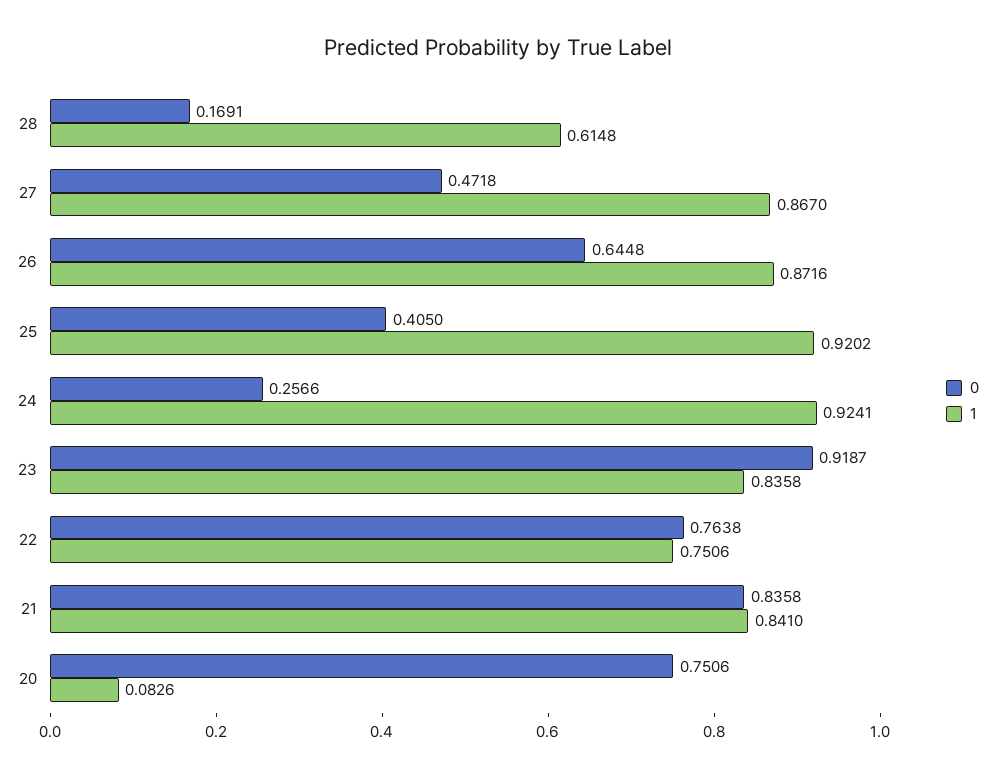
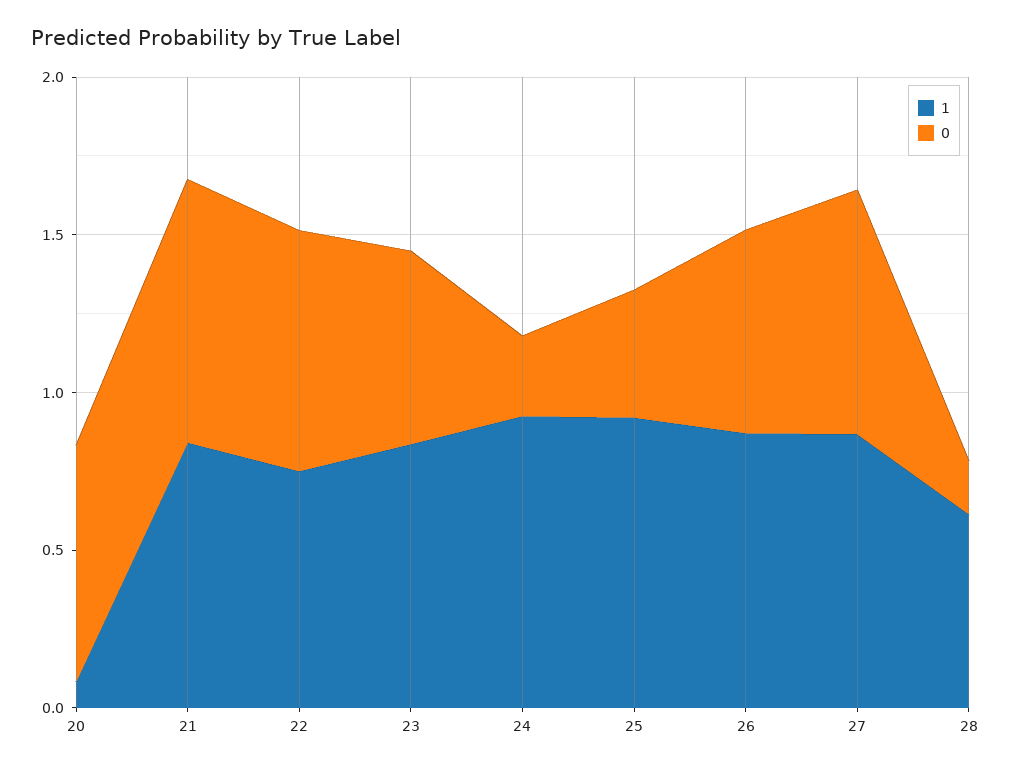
  {
    "0": {
      "28": 0.1691,
-     "27": 0.4718,
+     "27": 0.8,
      "26": 0.6448,
      "25": 0.405,
      "24": 0.2566,
-     "23": 0.9187,
+     "23": 0.6,
      "22": 0.7638,
      "21": 0.8358,
      "20": 0.7506
    },
    "1": {
      "28": 0.6148,
      "27": 0.867,
      "26": 0.8716,
      "25": 0.9202,
      "24": 0.9241,
      "23": 0.8358,
      "22": 0.7506,
      "21": 0.841,
      "20": 0.0826
    }
  }

